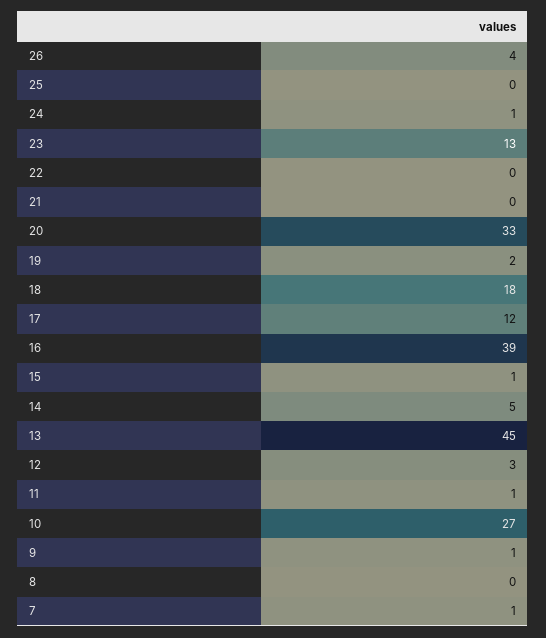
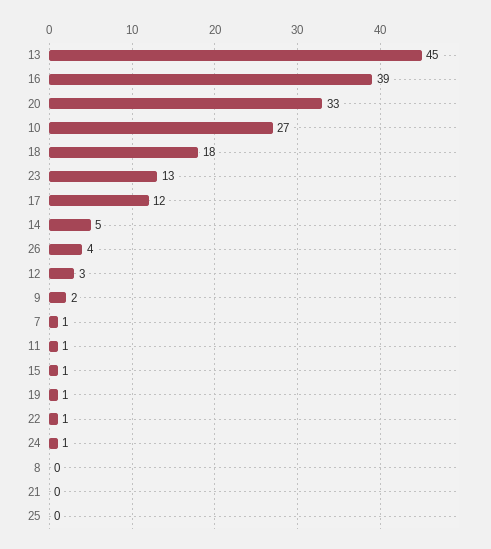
  {
    "26": 4,
    "25": 0,
    "24": 1,
    "23": 13,
-   "22": 0,
+   "22": 1,
    "21": 0,
    "20": 33,
-   "19": 2,
+   "19": 1,
    "18": 18,
    "17": 12,
    "16": 39,
    "15": 1,
    "14": 5,
    "13": 45,
    "12": 3,
    "11": 1,
    "10": 27,
-   "9": 1,
+   "9": 2,
    "8": 0,
    "7": 1
  }

